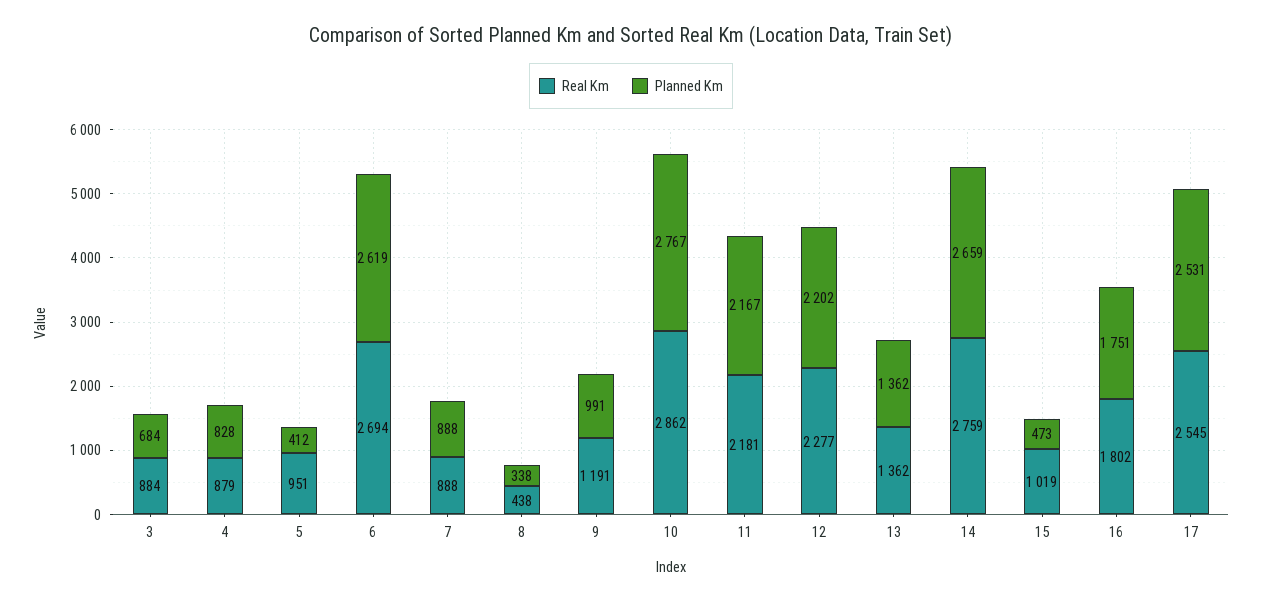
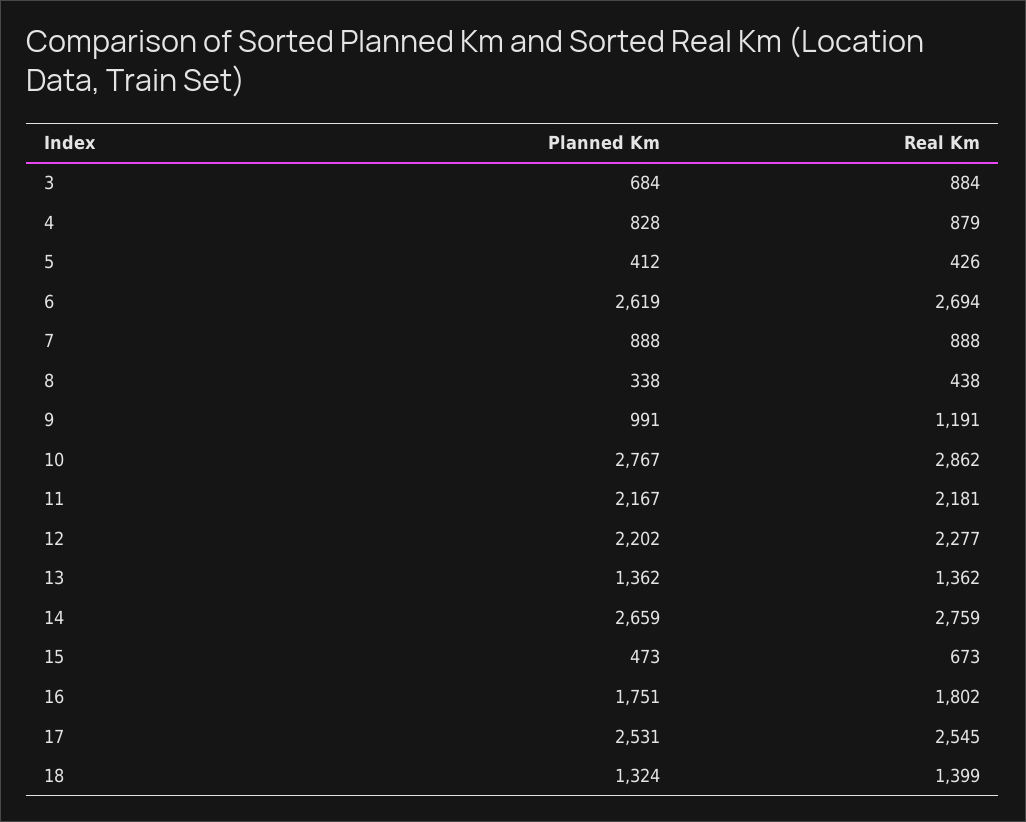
  {
    "Real Km": {
      "3": 884,
      "4": 879,
-     "5": 951,
+     "5": 426,
      "6": 2694,
      "7": 888,
      "8": 438,
      "9": 1191,
      "10": 2862,
      "11": 2181,
      "12": 2277,
      "13": 1362,
      "14": 2759,
-     "15": 1019,
+     "15": 673,
      "16": 1802,
-     "17": 2545
+     "17": 2545,
+     "18": 1399
    },
    "Planned Km": {
      "3": 684,
      "4": 828,
      "5": 412,
      "6": 2619,
      "7": 888,
      "8": 338,
      "9": 991,
      "10": 2767,
      "11": 2167,
      "12": 2202,
      "13": 1362,
      "14": 2659,
      "15": 473,
      "16": 1751,
-     "17": 2531
+     "17": 2531,
+     "18": 1324
    }
  }

